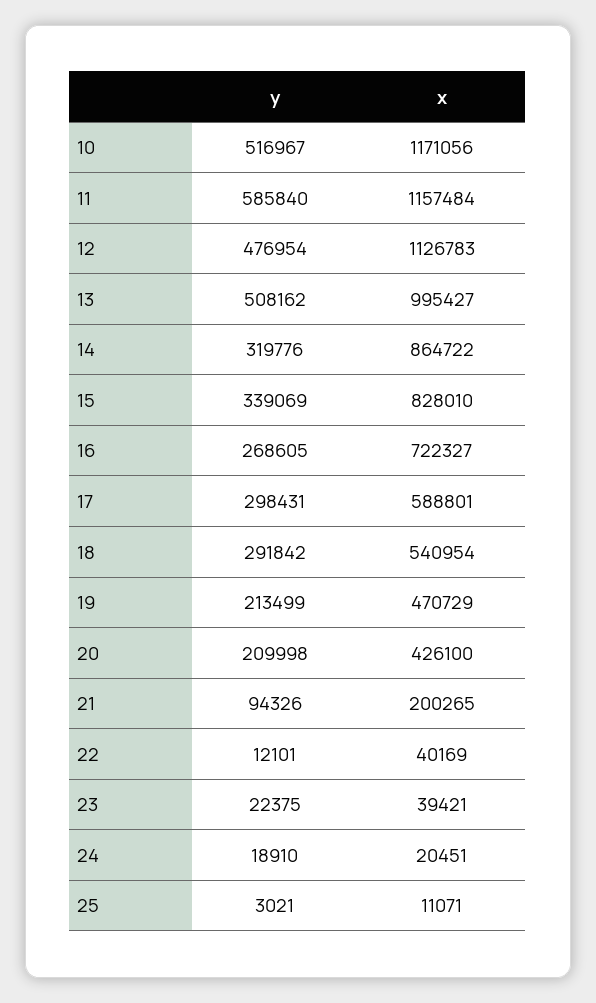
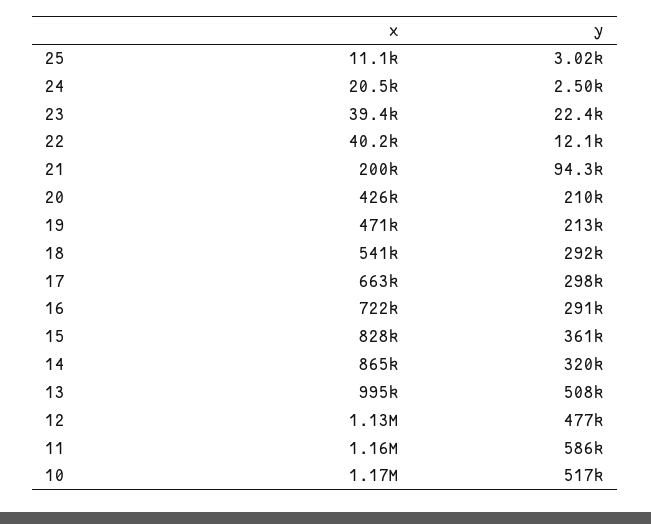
  {
    "y": {
      "10": 516967,
      "11": 585840,
      "12": 476954,
      "13": 508162,
      "14": 319776,
-     "15": 339069,
+     "15": 361000,
-     "16": 268605,
+     "16": 291000,
      "17": 298431,
      "18": 291842,
      "19": 213499,
      "20": 209998,
      "21": 94326,
      "22": 12101,
      "23": 22375,
-     "24": 18910,
+     "24": 2500,
      "25": 3021
    },
    "x": {
      "10": 1171056,
      "11": 1157484,
      "12": 1126783,
      "13": 995427,
      "14": 864722,
      "15": 828010,
      "16": 722327,
-     "17": 588801,
+     "17": 663000,
      "18": 540954,
      "19": 470729,
      "20": 426100,
      "21": 200265,
      "22": 40169,
      "23": 39421,
      "24": 20451,
      "25": 11071
    }
  }

